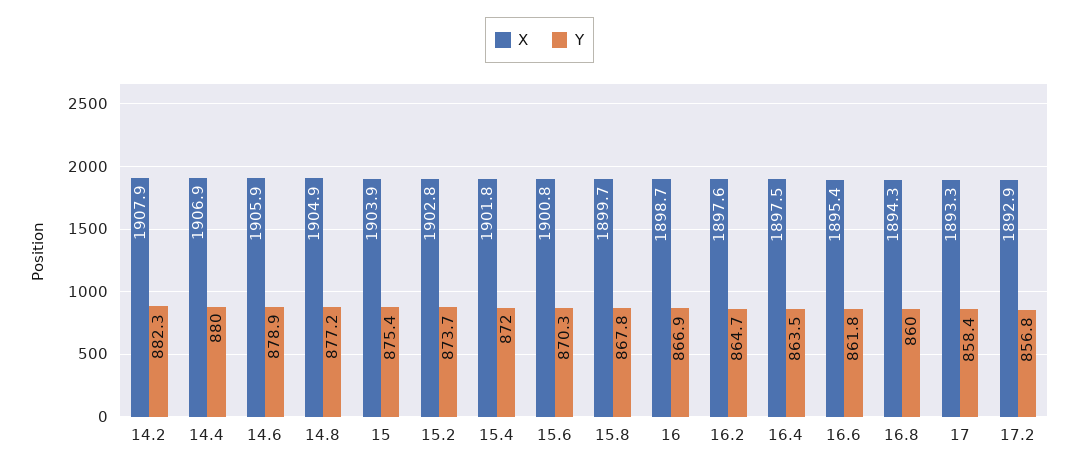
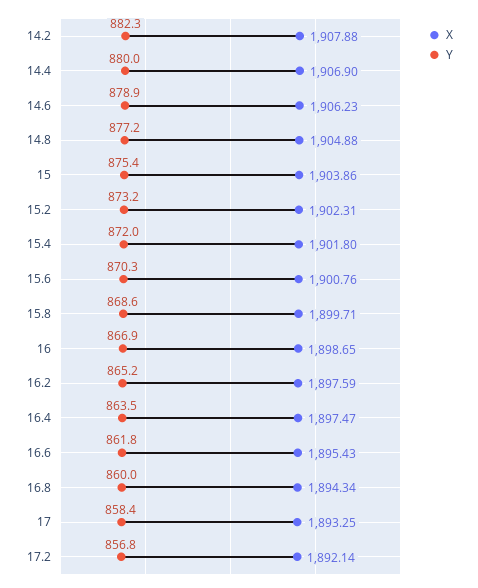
  {
    "X": {
      "14.2": 1907.88,
      "14.4": 1906.9,
-     "14.6": 1905.9,
+     "14.6": 1906.23,
      "14.8": 1904.88,
      "15": 1903.86,
-     "15.2": 1902.8,
+     "15.2": 1902.31,
      "15.4": 1901.8,
      "15.6": 1900.76,
      "15.8": 1899.71,
      "16": 1898.65,
      "16.2": 1897.59,
      "16.4": 1897.47,
      "16.6": 1895.43,
      "16.8": 1894.34,
      "17": 1893.25,
-     "17.2": 1892.9
+     "17.2": 1892.14
    },
    "Y": {
      "14.2": 882.3,
      "14.4": 880,
      "14.6": 878.9,
      "14.8": 877.2,
      "15": 875.4,
-     "15.2": 873.7,
+     "15.2": 873.2,
      "15.4": 872,
      "15.6": 870.3,
-     "15.8": 867.8,
+     "15.8": 868.6,
      "16": 866.9,
-     "16.2": 864.7,
+     "16.2": 865.2,
      "16.4": 863.5,
      "16.6": 861.8,
      "16.8": 860,
      "17": 858.4,
      "17.2": 856.8
    }
  }

